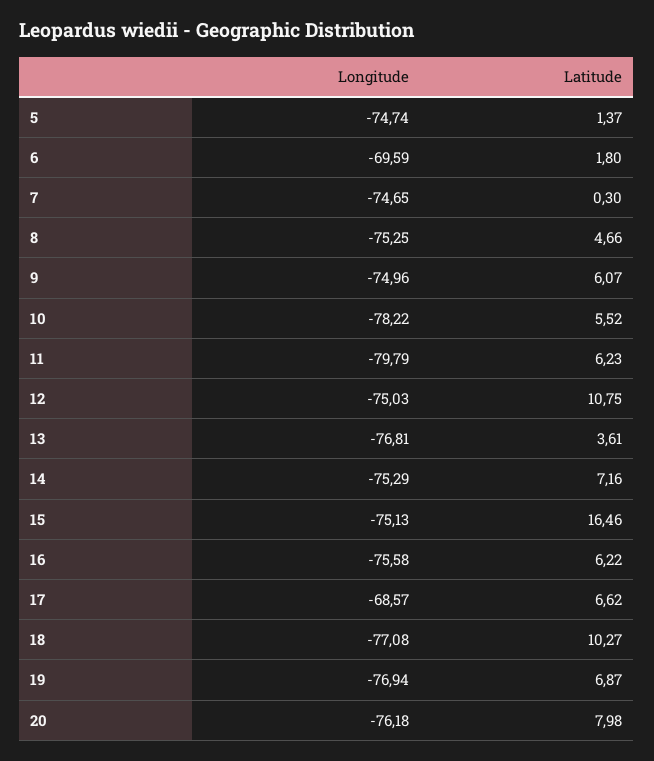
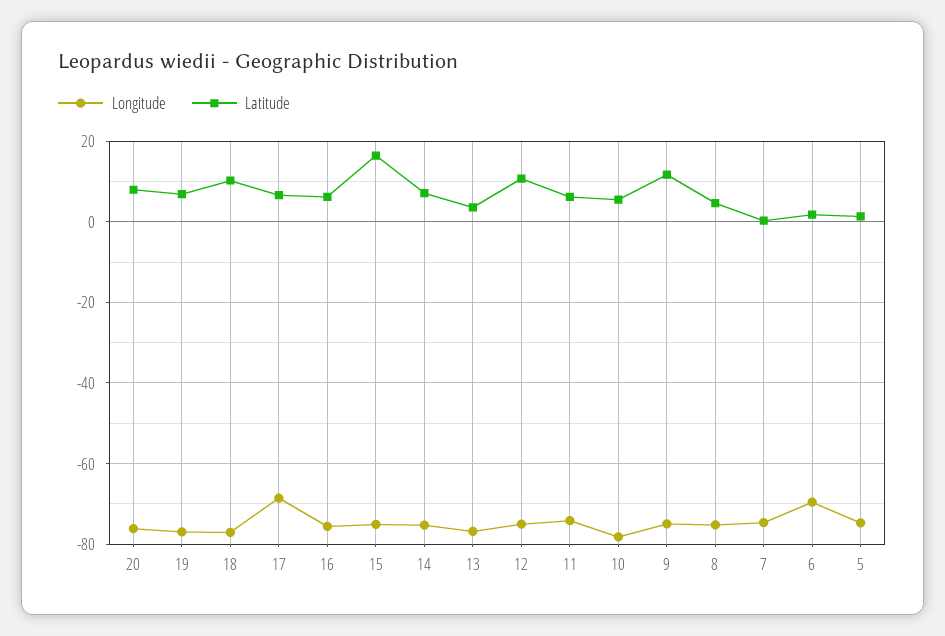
  {
    "Longitude": {
      "5": -74.74,
      "6": -69.59,
      "7": -74.65,
      "8": -75.25,
      "9": -74.96,
      "10": -78.22,
-     "11": -79.79,
+     "11": -74,
      "12": -75.03,
      "13": -76.81,
      "14": -75.29,
      "15": -75.13,
      "16": -75.58,
      "17": -68.57,
      "18": -77.08,
      "19": -76.94,
      "20": -76.18
    },
    "Latitude": {
      "5": 1.37,
      "6": 1.8,
      "7": 0.3,
      "8": 4.66,
-     "9": 6.07,
+     "9": 12,
      "10": 5.52,
      "11": 6.23,
      "12": 10.75,
      "13": 3.61,
      "14": 7.16,
      "15": 16.46,
      "16": 6.22,
      "17": 6.62,
      "18": 10.27,
      "19": 6.87,
      "20": 7.98
    }
  }

